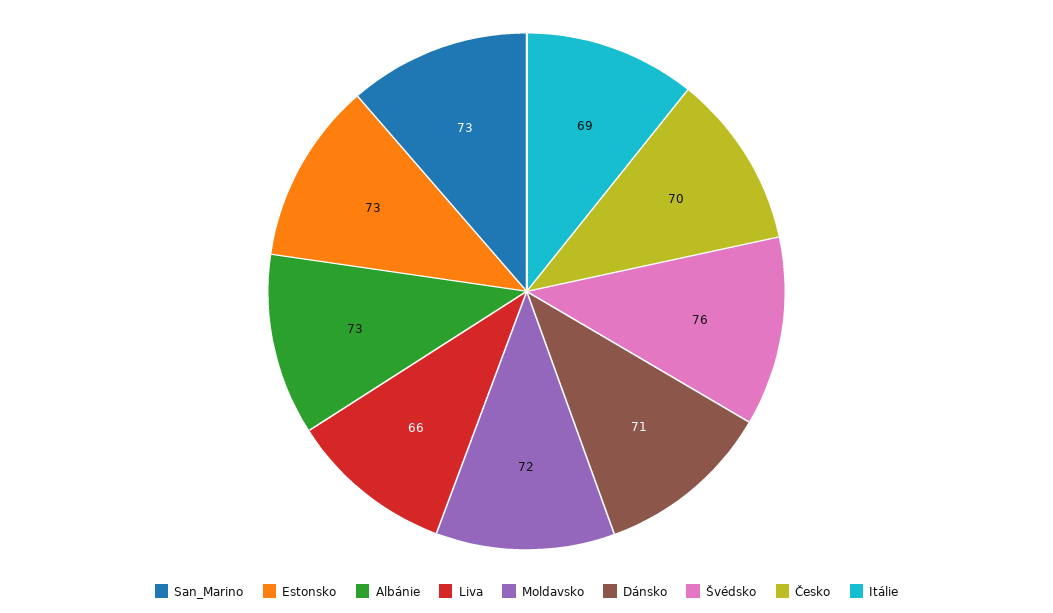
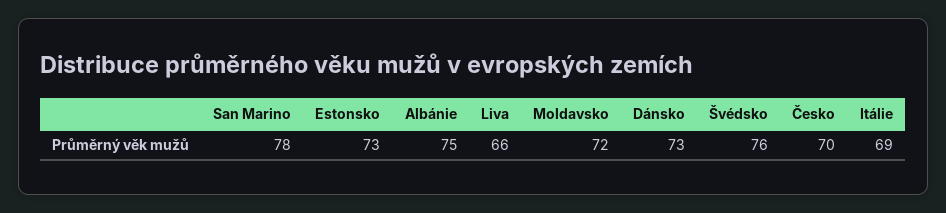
  {
-   "San_Marino": 73,
+   "San_Marino": 78,
    "Estonsko": 73,
-   "Albánie": 73,
+   "Albánie": 75,
    "Liva": 66,
    "Moldavsko": 72,
-   "Dánsko": 71,
+   "Dánsko": 73,
    "Švédsko": 76,
    "Česko": 70,
    "Itálie": 69
  }

